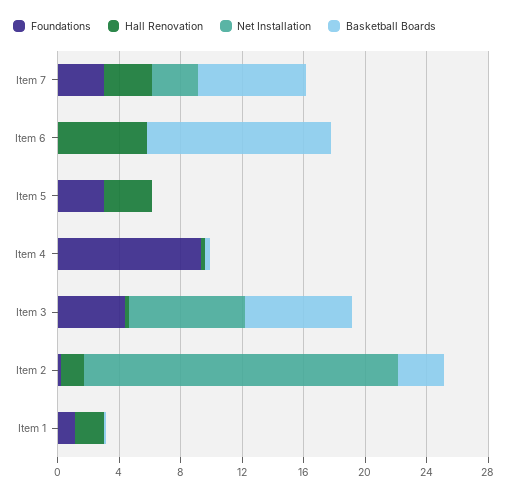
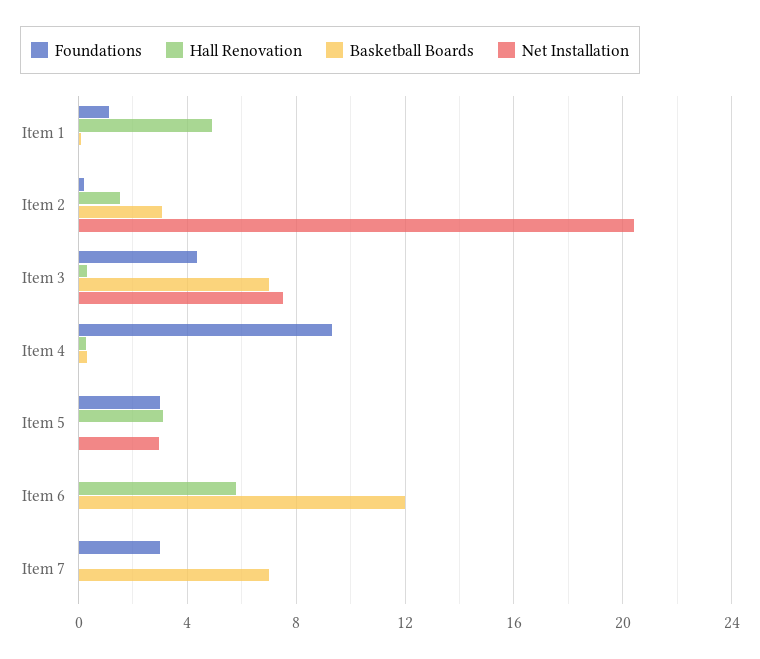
  {
    "Foundations": {
      "Item 7": 3,
      "Item 6": 0,
      "Item 5": 3,
      "Item 4": 9.5,
      "Item 3": 4.5,
      "Item 2": 0,
      "Item 1": 1
    },
    "Hall Renovation": {
-     "Item 7": 3,
+     "Item 7": 0,
      "Item 6": 6,
      "Item 5": 3,
      "Item 4": 0.5,
      "Item 3": 0.5,
      "Item 2": 1.5,
-     "Item 1": 2
+     "Item 1": 5
    },
    "Net Installation": {
-     "Item 7": 3,
+     "Item 7": 0,
      "Item 6": 0,
-     "Item 5": 0,
+     "Item 5": 3,
      "Item 4": 0,
      "Item 3": 7.5,
      "Item 2": 20.5,
      "Item 1": 0
    },
    "Basketball Boards": {
      "Item 7": 7,
      "Item 6": 12,
      "Item 5": 0,
      "Item 4": 0.5,
      "Item 3": 7,
      "Item 2": 3,
      "Item 1": 0
    }
  }

